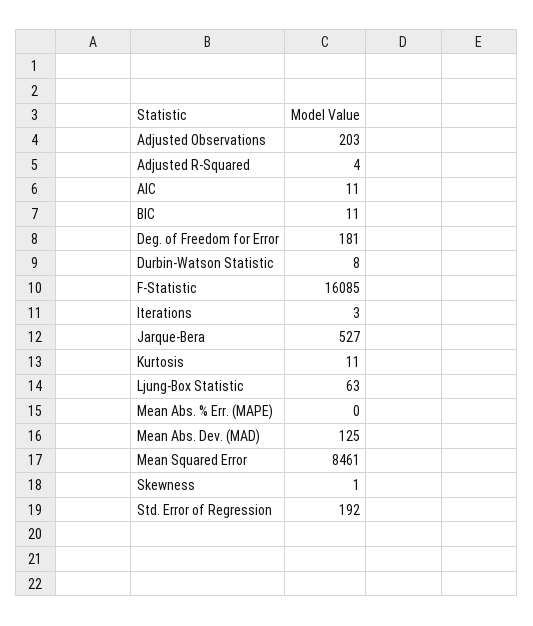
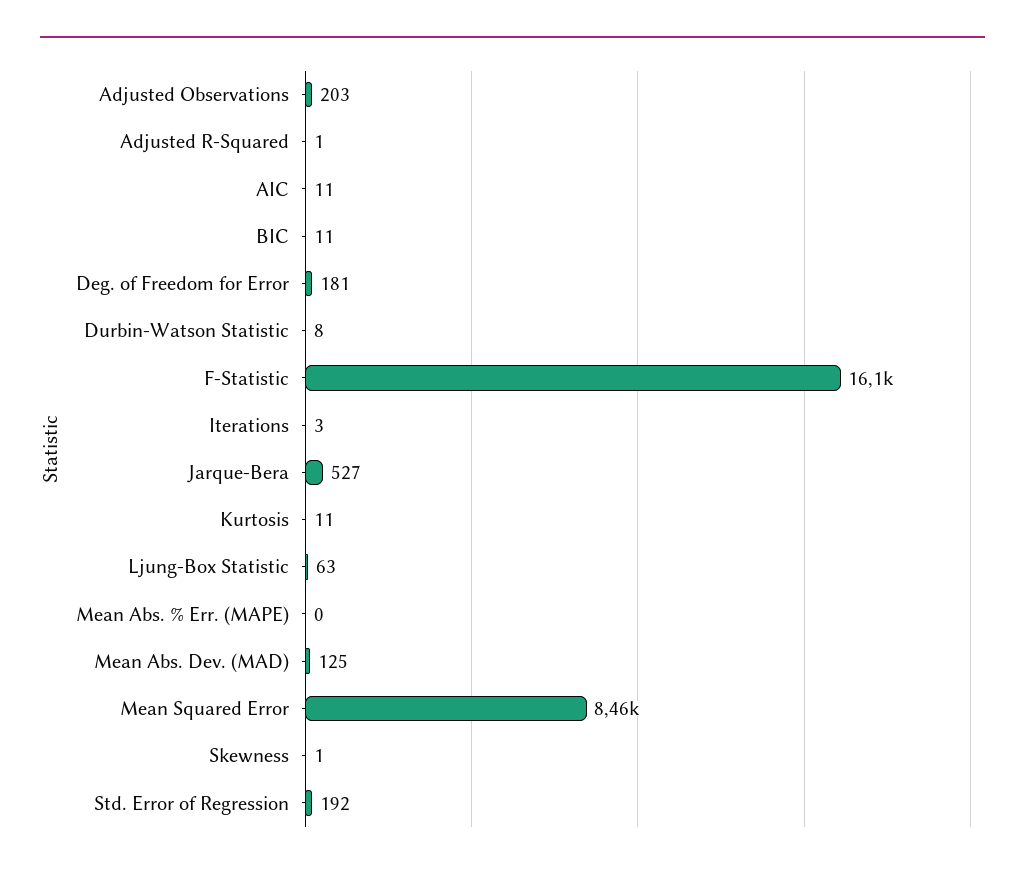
  {
    "Adjusted Observations": 203,
-   "Adjusted R-Squared": 4,
+   "Adjusted R-Squared": 1,
    "AIC": 11,
    "BIC": 11,
    "Deg. of Freedom for Error": 181,
    "Durbin-Watson Statistic": 8,
    "F-Statistic": 16085,
    "Iterations": 3,
    "Jarque-Bera": 527,
    "Kurtosis": 11,
    "Ljung-Box Statistic": 63,
    "Mean Abs. % Err. (MAPE)": 0,
    "Mean Abs. Dev. (MAD)": 125,
    "Mean Squared Error": 8461,
    "Skewness": 1,
    "Std. Error of Regression": 192
  }

